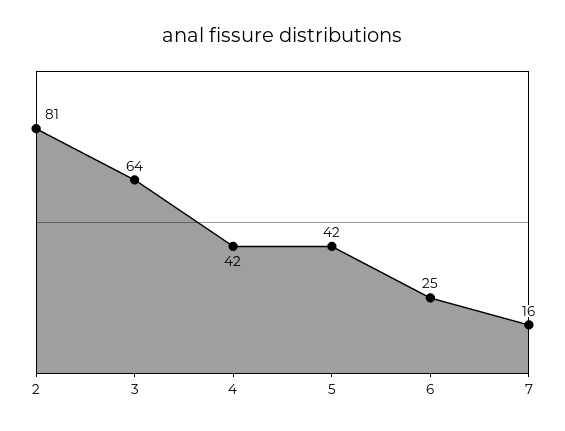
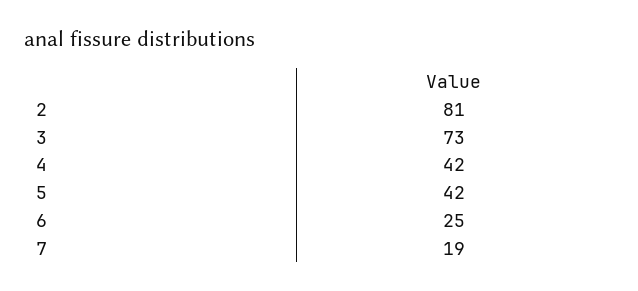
  {
    "2": 81,
-   "3": 64,
+   "3": 73,
    "4": 42,
    "5": 42,
    "6": 25,
-   "7": 16
+   "7": 19
  }

